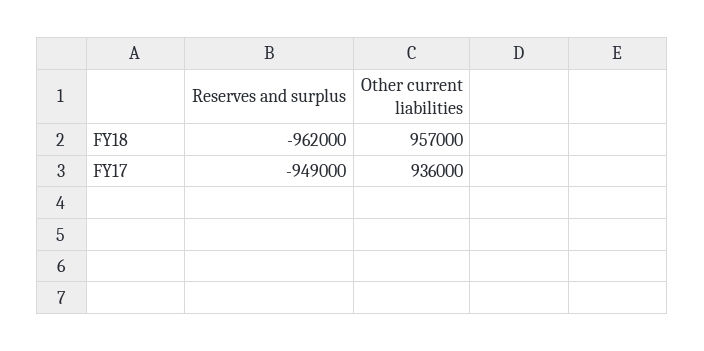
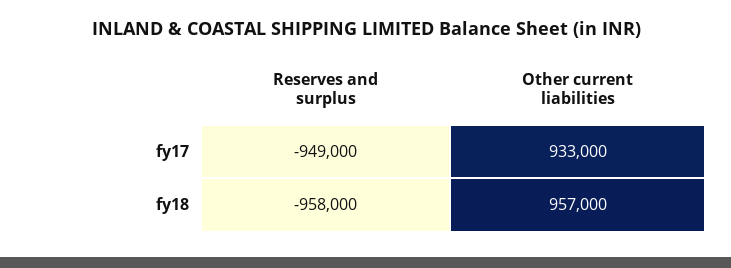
  {
    "Reserves and surplus": {
-     "FY18": -962000,
+     "FY18": -958000,
      "FY17": -949000
    },
    "Other current liabilities": {
      "FY18": 957000,
-     "FY17": 936000
+     "FY17": 933000
    }
  }

